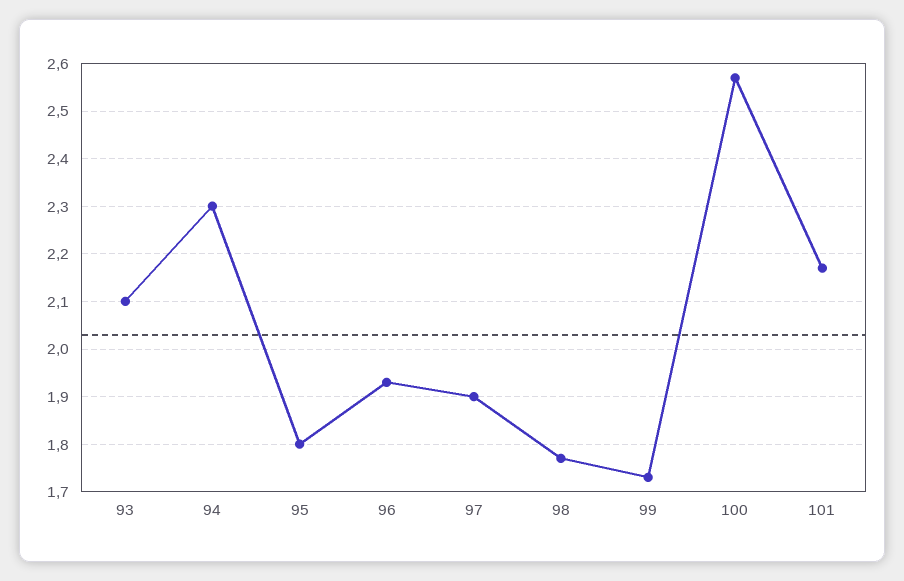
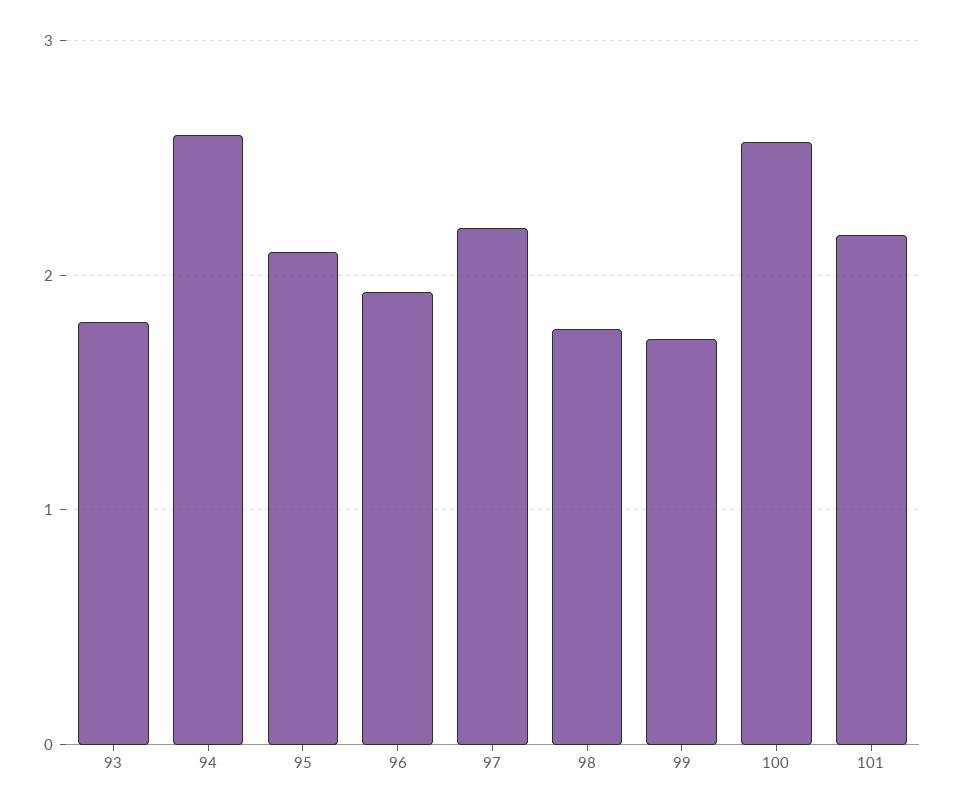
  {
-   "93": 2.1,
+   "93": 1.8,
-   "94": 2.3,
+   "94": 2.6,
-   "95": 1.8,
+   "95": 2.1,
    "96": 1.95,
-   "97": 1.9,
+   "97": 2.2,
    "98": 1.75,
    "99": 1.75,
    "100": 2.55,
    "101": 2.15
  }

